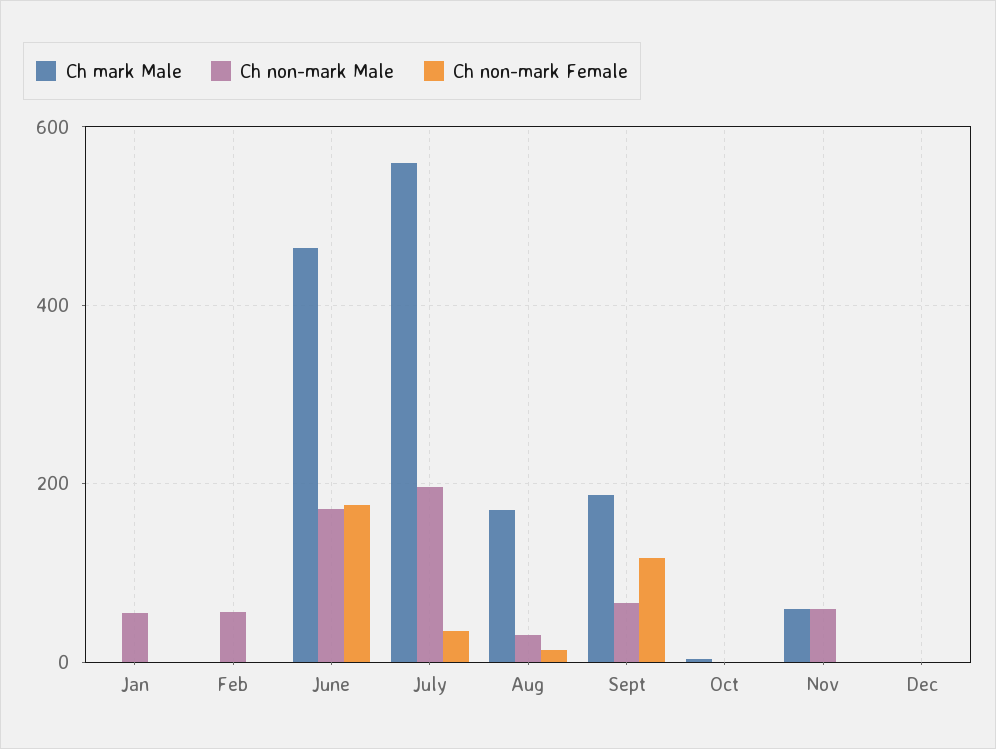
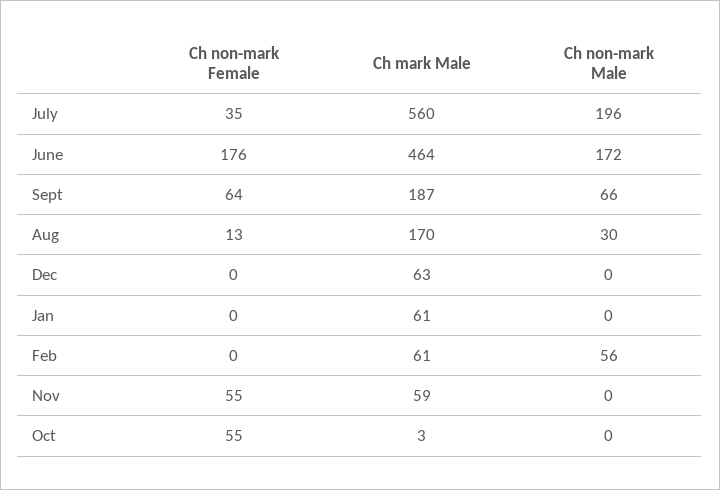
  {
    "Ch mark Male": {
-     "Jan": 0,
+     "Jan": 61,
-     "Feb": 0,
+     "Feb": 61,
      "June": 464,
      "July": 560,
      "Aug": 170,
      "Sept": 187,
      "Oct": 3,
      "Nov": 59,
-     "Dec": 0
+     "Dec": 63
    },
    "Ch non-mark Male": {
-     "Jan": 60,
+     "Jan": 0,
      "Feb": 56,
      "June": 172,
      "July": 196,
      "Aug": 30,
      "Sept": 66,
      "Oct": 0,
-     "Nov": 60,
+     "Nov": 0,
      "Dec": 0
    },
    "Ch non-mark Female": {
      "Jan": 0,
      "Feb": 0,
      "June": 176,
      "July": 35,
      "Aug": 13,
-     "Sept": 120,
+     "Sept": 64,
-     "Oct": 0,
+     "Oct": 55,
-     "Nov": 0,
+     "Nov": 55,
      "Dec": 0
    }
  }

